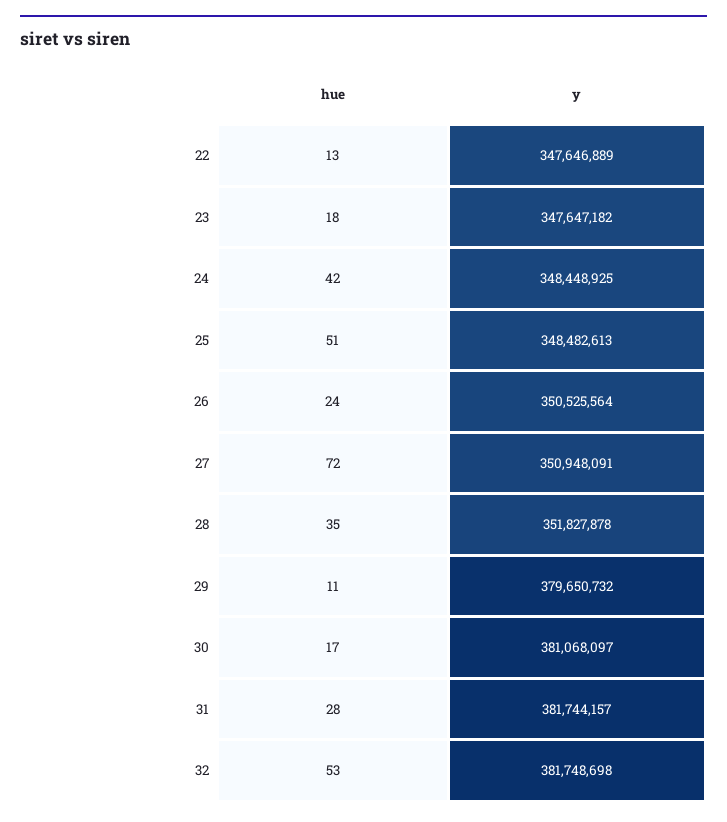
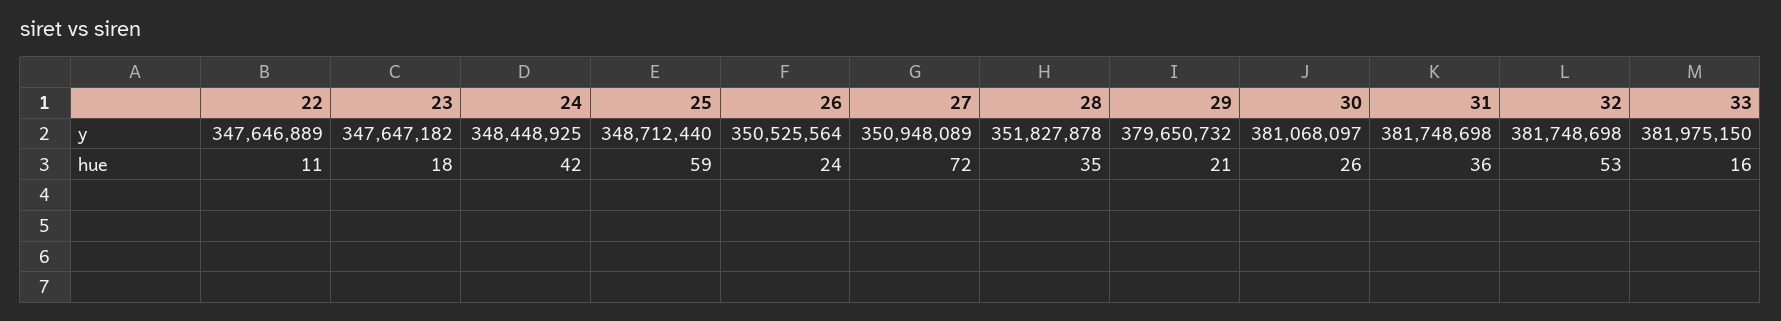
  {
    "hue": {
-     "22": 13,
+     "22": 11,
      "23": 18,
      "24": 42,
-     "25": 51,
+     "25": 59,
      "26": 24,
      "27": 72,
      "28": 35,
-     "29": 11,
+     "29": 21,
-     "30": 17,
+     "30": 26,
-     "31": 28,
+     "31": 36,
-     "32": 53
+     "32": 53,
+     "33": 16
    },
    "y": {
      "22": 347646889,
      "23": 347647182,
      "24": 348448925,
-     "25": 348482613,
+     "25": 348712440,
      "26": 350525564,
-     "27": 350948091,
+     "27": 350948089,
      "28": 351827878,
      "29": 379650732,
      "30": 381068097,
-     "31": 381744157,
+     "31": 381748698,
-     "32": 381748698
+     "32": 381748698,
+     "33": 381975150
    }
  }

